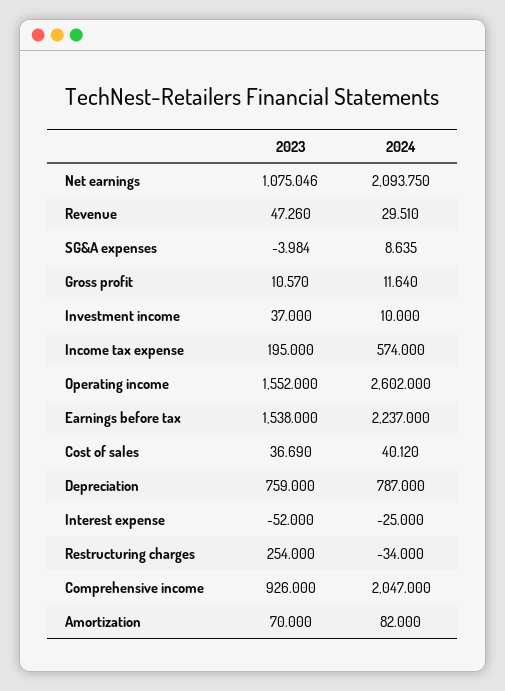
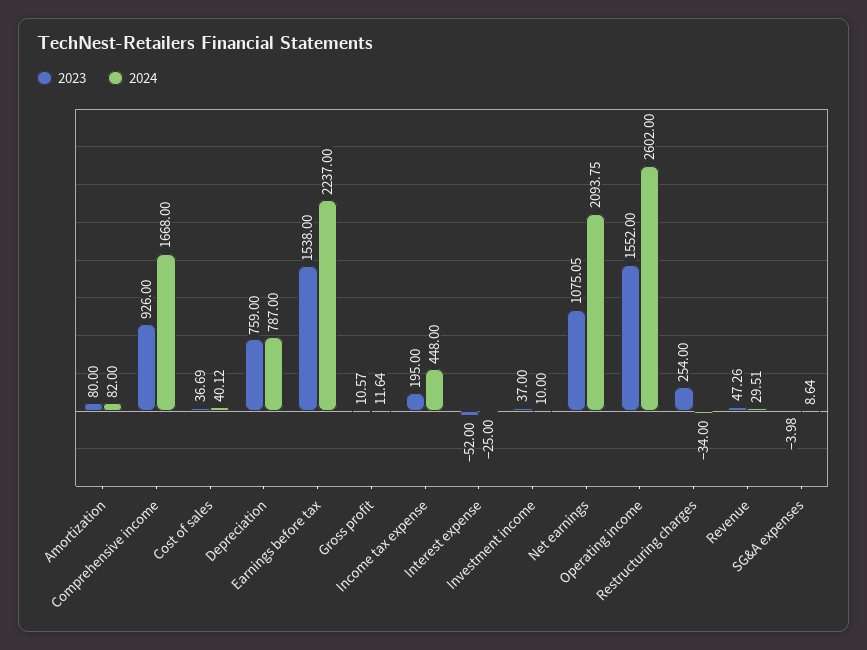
  {
    "2023": {
      "Net earnings": 1075.046,
      "Revenue": 47.26,
      "SG&A expenses": -3.984,
      "Gross profit": 10.57,
      "Investment income": 37,
      "Income tax expense": 195,
      "Operating income": 1552,
      "Earnings before tax": 1538,
      "Cost of sales": 36.69,
      "Depreciation": 759,
      "Interest expense": -52,
      "Restructuring charges": 254,
      "Comprehensive income": 926,
-     "Amortization": 70
+     "Amortization": 80
    },
    "2024": {
      "Net earnings": 2093.75,
      "Revenue": 29.51,
      "SG&A expenses": 8.635,
      "Gross profit": 11.64,
      "Investment income": 10,
-     "Income tax expense": 574,
+     "Income tax expense": 448,
      "Operating income": 2602,
      "Earnings before tax": 2237,
      "Cost of sales": 40.12,
      "Depreciation": 787,
      "Interest expense": -25,
      "Restructuring charges": -34,
-     "Comprehensive income": 2047,
+     "Comprehensive income": 1668,
      "Amortization": 82
    }
  }

